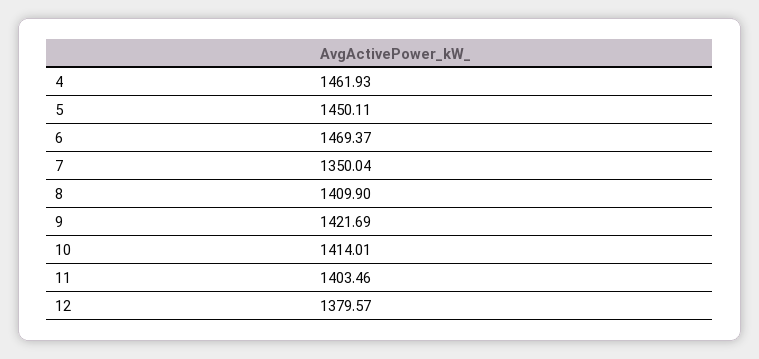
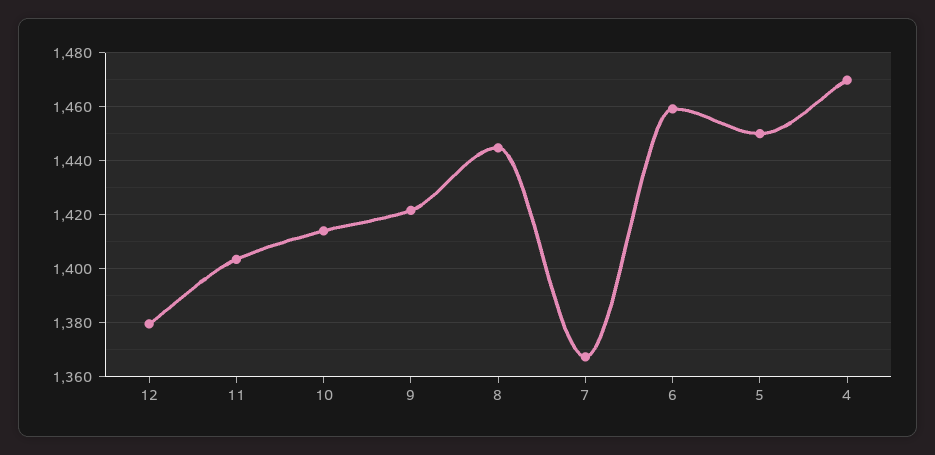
  {
-   "4": 1461.93,
+   "4": 1470,
    "5": 1450.11,
-   "6": 1469.37,
+   "6": 1460,
-   "7": 1350.04,
+   "7": 1367.5,
-   "8": 1409.9,
+   "8": 1445,
    "9": 1421.69,
    "10": 1414.01,
    "11": 1403.46,
    "12": 1379.57
  }

